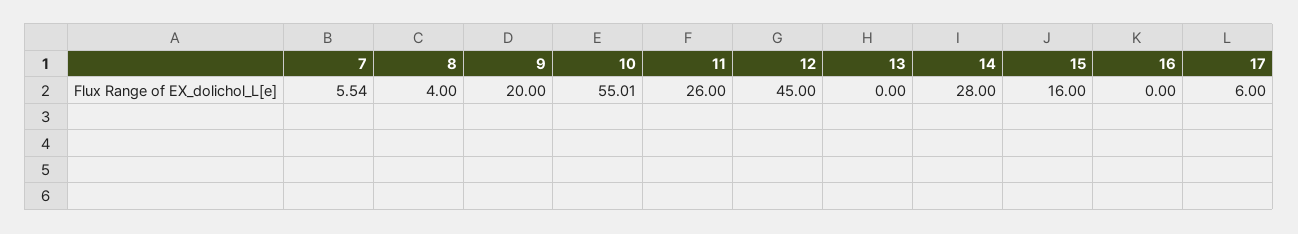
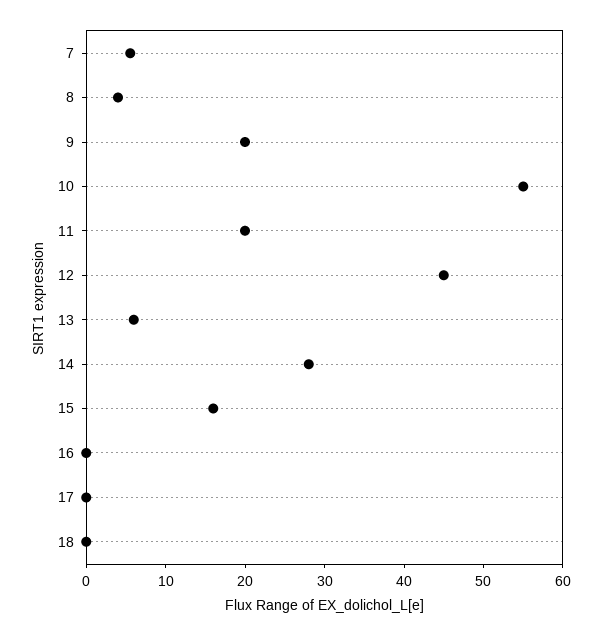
  {
    "7": 5.54,
    "8": 4,
    "9": 20,
    "10": 55.01,
-   "11": 26,
+   "11": 20,
    "12": 45,
-   "13": 0,
+   "13": 6,
    "14": 28,
    "15": 16,
    "16": 0,
-   "17": 6
+   "17": 0,
+   "18": 0
  }

